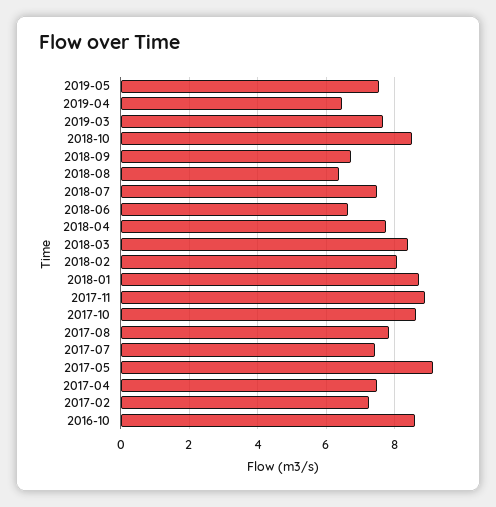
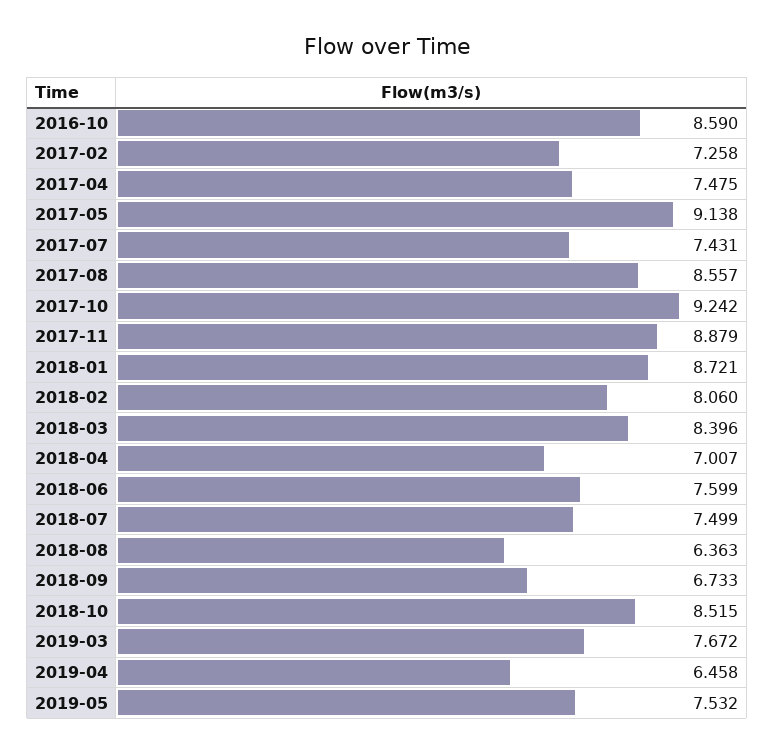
  {
    "2019-05": 7.532,
    "2019-04": 6.458,
    "2019-03": 7.672,
    "2018-10": 8.515,
    "2018-09": 6.733,
    "2018-08": 6.363,
    "2018-07": 7.499,
-   "2018-06": 6.6,
+   "2018-06": 7.599,
-   "2018-04": 7.8,
+   "2018-04": 7.007,
    "2018-03": 8.396,
    "2018-02": 8.06,
    "2018-01": 8.721,
    "2017-11": 8.879,
-   "2017-10": 8.6,
+   "2017-10": 9.242,
-   "2017-08": 7.8,
+   "2017-08": 8.557,
    "2017-07": 7.431,
    "2017-05": 9.138,
    "2017-04": 7.475,
    "2017-02": 7.258,
    "2016-10": 8.59
  }

